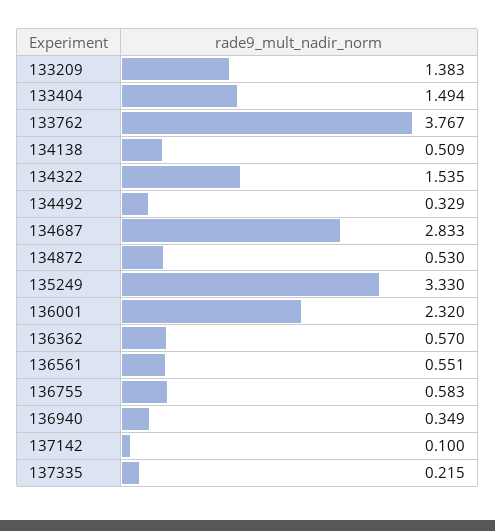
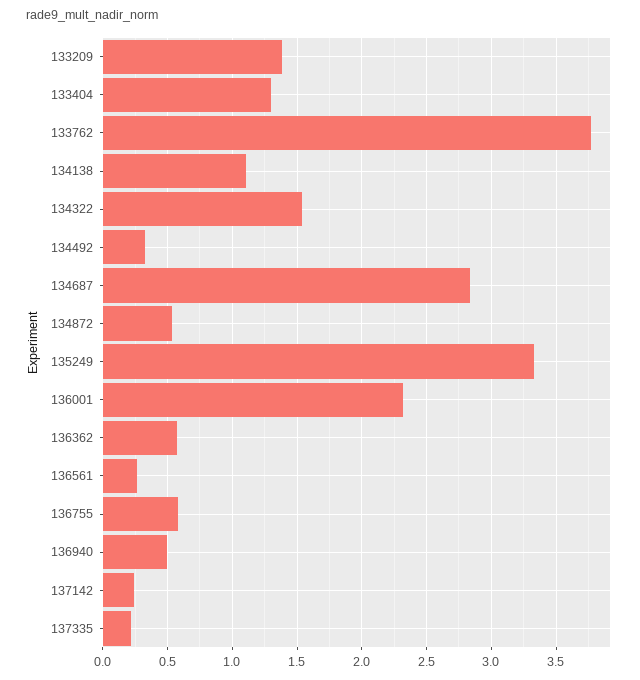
  {
    "133209": 1.383,
-   "133404": 1.494,
+   "133404": 1.3,
    "133762": 3.767,
-   "134138": 0.509,
+   "134138": 1.1,
    "134322": 1.535,
    "134492": 0.329,
    "134687": 2.833,
    "134872": 0.53,
    "135249": 3.33,
    "136001": 2.32,
    "136362": 0.57,
-   "136561": 0.551,
+   "136561": 0.25,
    "136755": 0.583,
-   "136940": 0.349,
+   "136940": 0.5,
-   "137142": 0.1,
+   "137142": 0.25,
    "137335": 0.215
  }

